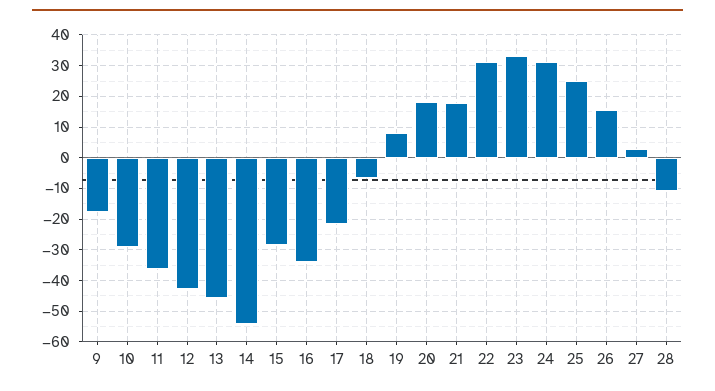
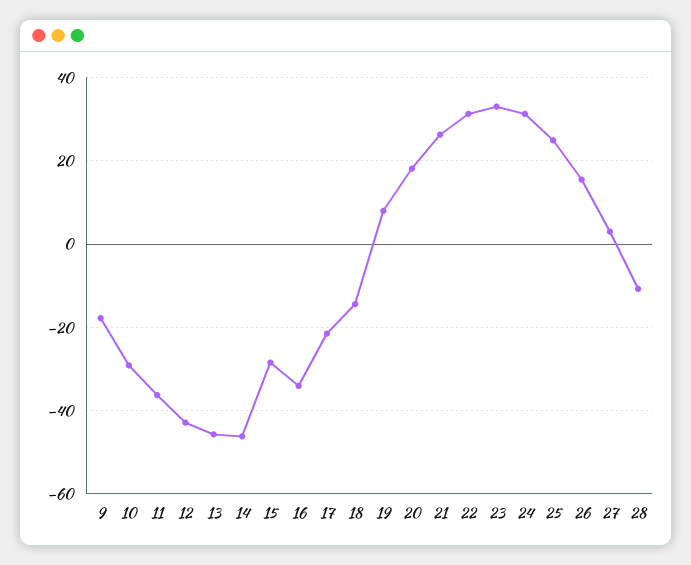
  {
    "9": -18,
    "10": -30,
    "11": -36,
    "12": -42,
    "13": -46,
-   "14": -54,
+   "14": -46,
    "15": -28,
    "16": -34,
    "17": -22,
-   "18": -6,
+   "18": -14,
    "19": 8,
    "20": 18,
-   "21": 18,
+   "21": 26,
    "22": 32,
    "23": 34,
    "24": 32,
    "25": 24,
    "26": 16,
    "27": 4,
    "28": -10
  }

